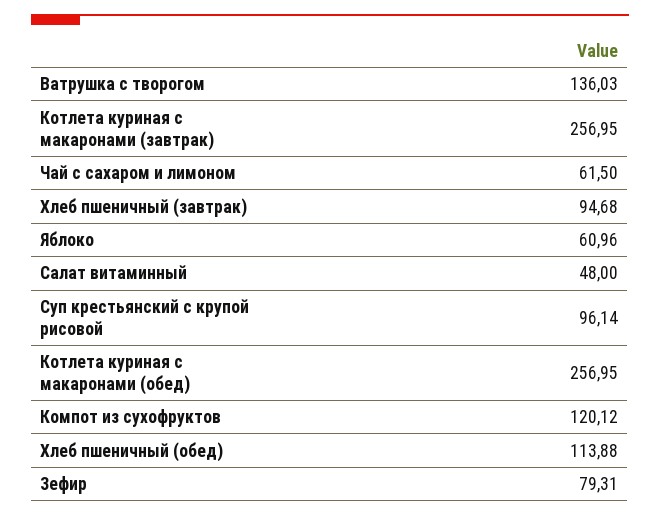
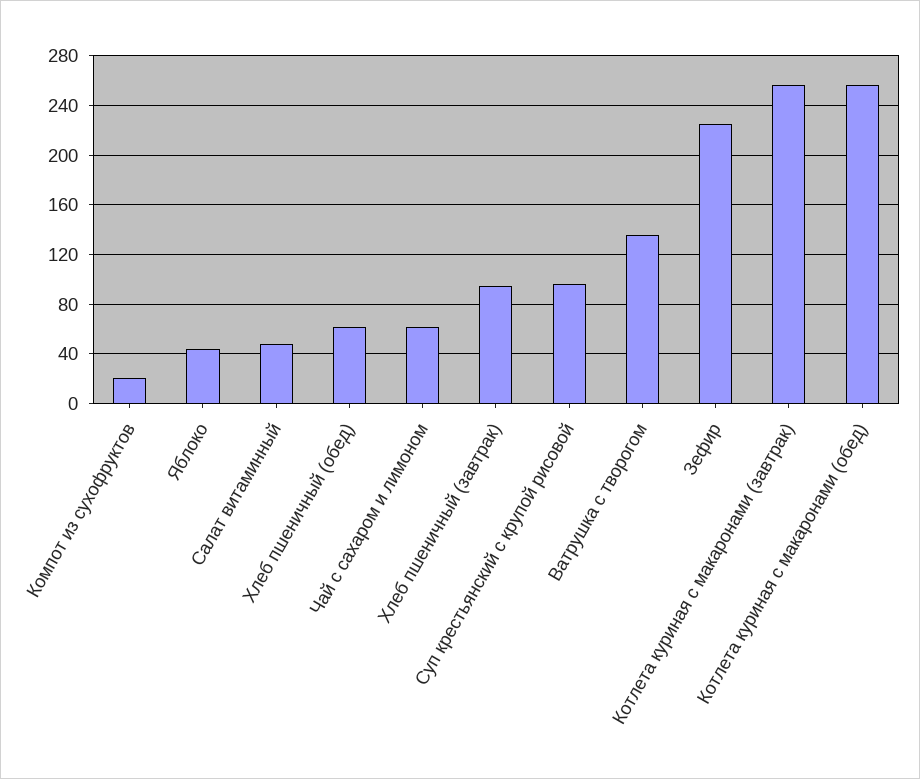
  {
    "Ватрушка с творогом": 136.03,
    "Котлета куриная с макаронами (завтрак)": 256.95,
    "Чай с сахаром и лимоном": 61.5,
    "Хлеб пшеничный (завтрак)": 94.68,
-   "Яблоко": 60.96,
+   "Яблоко": 45,
    "Салат витаминный": 48,
    "Суп крестьянский с крупой рисовой": 96.14,
    "Котлета куриная с макаронами (обед)": 256.95,
-   "Компот из сухофруктов": 120.12,
+   "Компот из сухофруктов": 20,
-   "Хлеб пшеничный (обед)": 113.88,
+   "Хлеб пшеничный (обед)": 60,
-   "Зефир": 79.31
+   "Зефир": 225
  }

